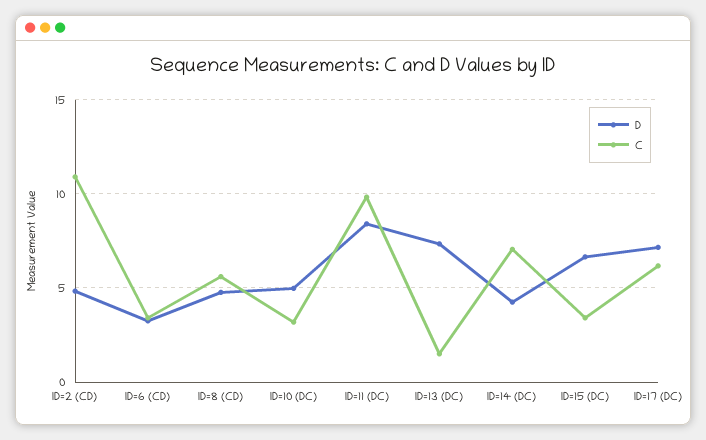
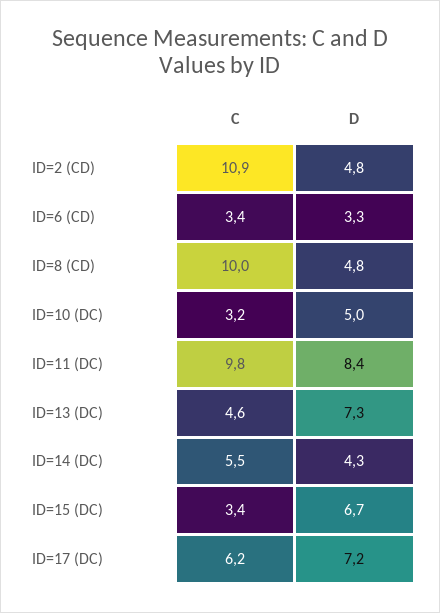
  {
    "D": {
      "ID=2 (CD)": 4.8,
      "ID=6 (CD)": 3.3,
      "ID=8 (CD)": 4.8,
      "ID=10 (DC)": 5,
      "ID=11 (DC)": 8.4,
      "ID=13 (DC)": 7.3,
      "ID=14 (DC)": 4.3,
      "ID=15 (DC)": 6.7,
      "ID=17 (DC)": 7.2
    },
    "C": {
      "ID=2 (CD)": 10.9,
      "ID=6 (CD)": 3.4,
-     "ID=8 (CD)": 5.5,
+     "ID=8 (CD)": 10,
      "ID=10 (DC)": 3.2,
      "ID=11 (DC)": 9.8,
-     "ID=13 (DC)": 1.5,
+     "ID=13 (DC)": 4.6,
-     "ID=14 (DC)": 7,
+     "ID=14 (DC)": 5.5,
      "ID=15 (DC)": 3.4,
      "ID=17 (DC)": 6.2
    }
  }

